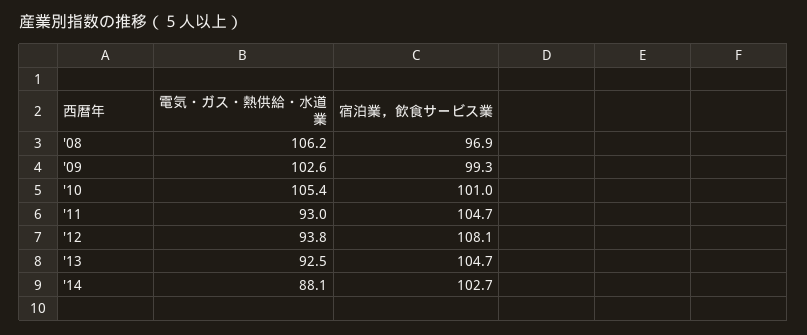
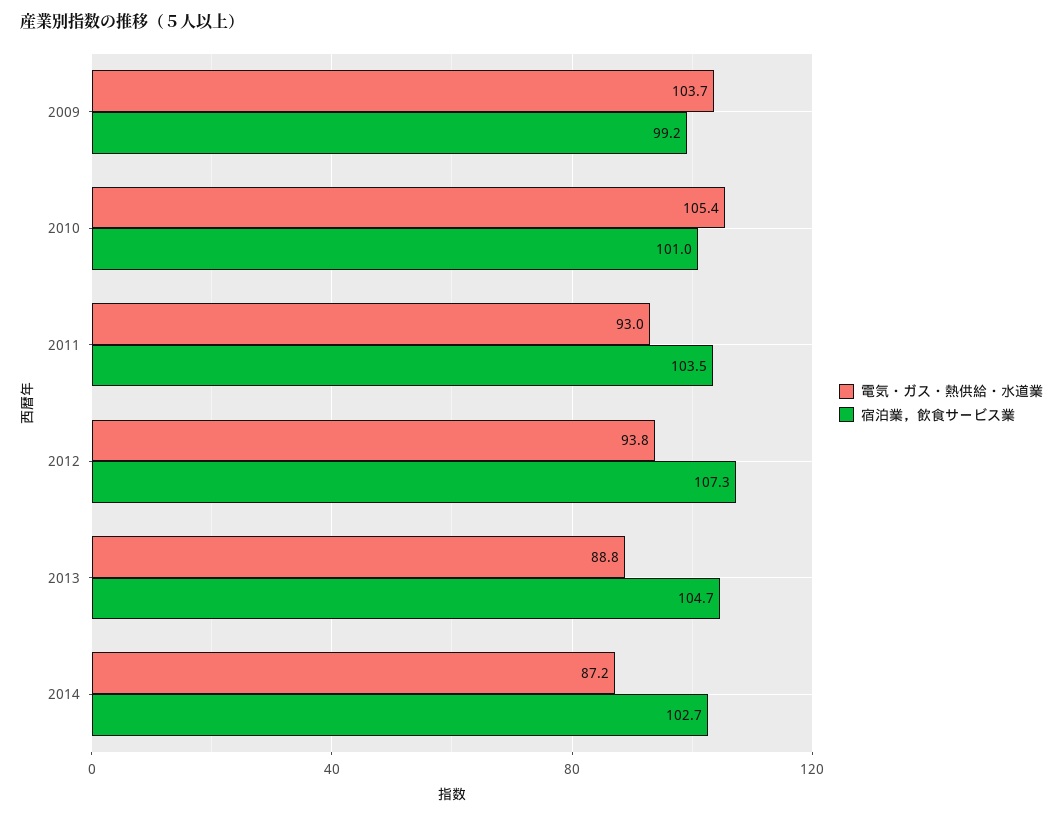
  {
    "電気・ガス・熱供給・水道業": {
-     "'08": 106.2,
-     "'09": 102.6,
+     "'09": 103.7,
      "'10": 105.4,
      "'11": 93,
      "'12": 93.8,
-     "'13": 92.5,
+     "'13": 88.8,
-     "'14": 88.1
+     "'14": 87.2
    },
    "宿泊業，飲食サービス業": {
-     "'08": 96.9,
-     "'09": 99.3,
+     "'09": 99.2,
      "'10": 101,
-     "'11": 104.7,
+     "'11": 103.5,
-     "'12": 108.1,
+     "'12": 107.3,
      "'13": 104.7,
      "'14": 102.7
    }
  }

